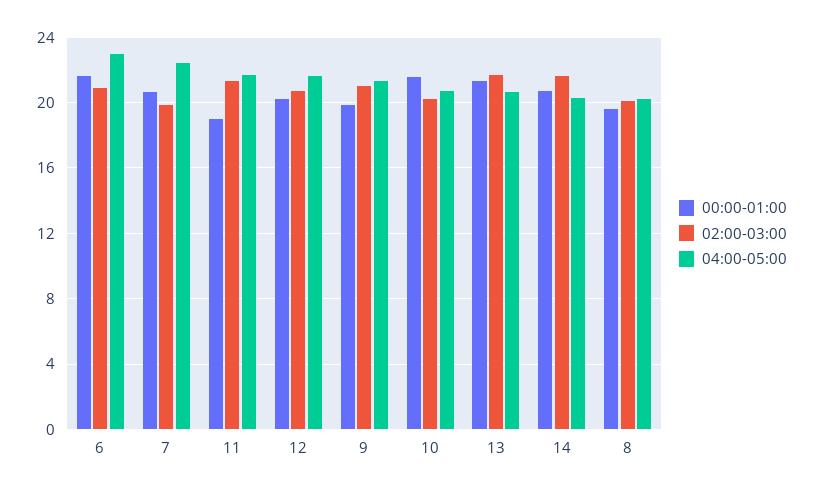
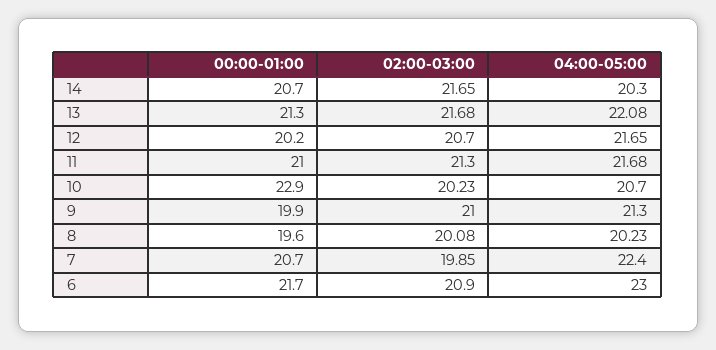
  {
    "00:00-01:00": {
      "6": 21.7,
      "7": 20.7,
-     "11": 19,
+     "11": 21,
      "12": 20.2,
      "9": 19.9,
-     "10": 21.5,
+     "10": 22.9,
      "13": 21.3,
      "14": 20.7,
      "8": 19.6
    },
    "02:00-03:00": {
      "6": 20.9,
      "7": 19.85,
      "11": 21.3,
      "12": 20.7,
      "9": 21,
      "10": 20.23,
      "13": 21.68,
      "14": 21.65,
      "8": 20.08
    },
    "04:00-05:00": {
      "6": 23,
      "7": 22.4,
      "11": 21.68,
      "12": 21.65,
      "9": 21.3,
      "10": 20.7,
-     "13": 20.5,
+     "13": 22.08,
      "14": 20.3,
      "8": 20.23
    }
  }

